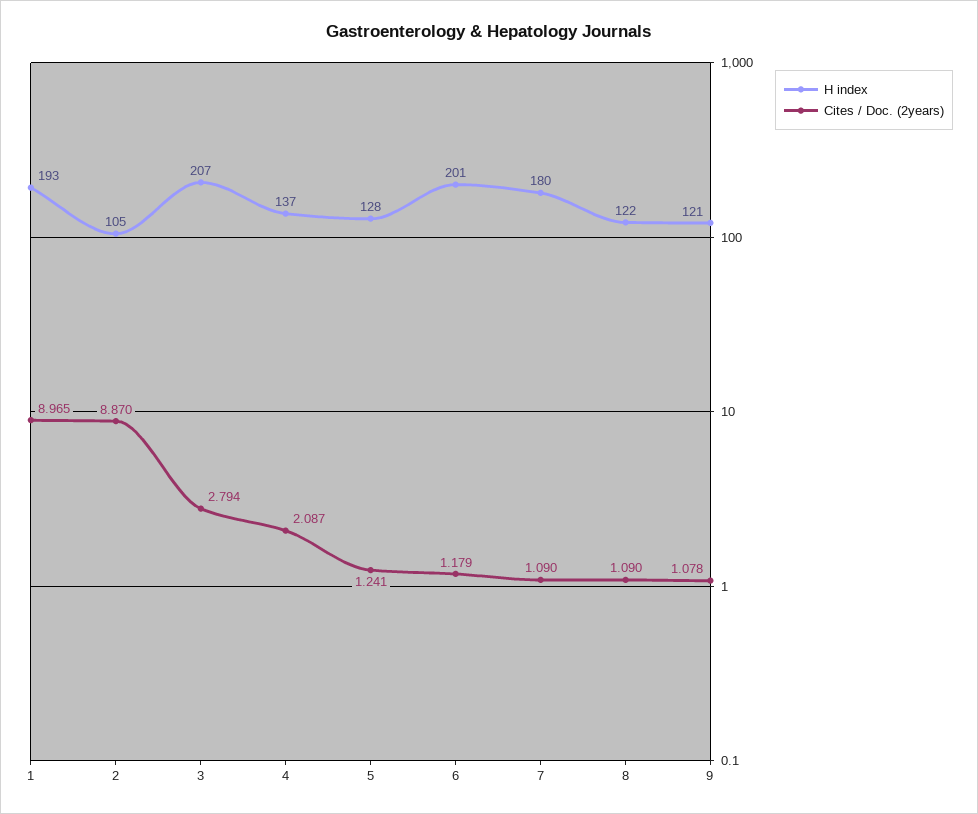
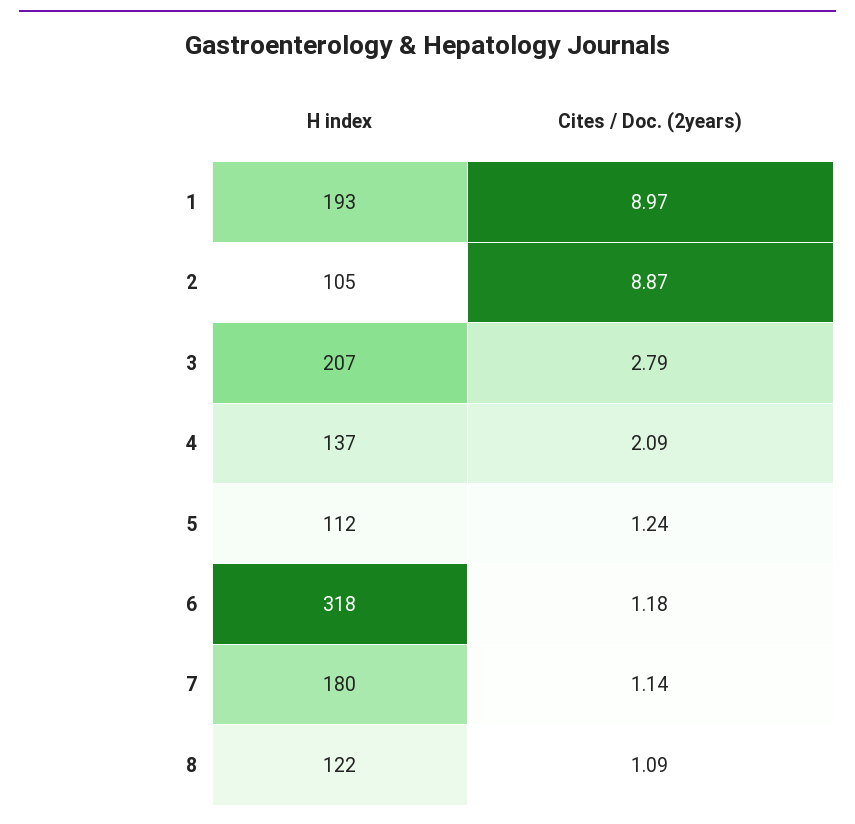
  {
    "H index": {
      "1": 193,
      "2": 105,
      "3": 207,
      "4": 137,
-     "5": 128,
+     "5": 112,
-     "6": 201,
+     "6": 318,
      "7": 180,
-     "8": 122,
+     "8": 122
-     "9": 121
    },
    "Cites / Doc. (2years)": {
      "1": 8.965,
      "2": 8.87,
      "3": 2.794,
      "4": 2.087,
      "5": 1.241,
      "6": 1.179,
-     "7": 1.09,
+     "7": 1.14,
-     "8": 1.09,
+     "8": 1.09
-     "9": 1.078
    }
  }

